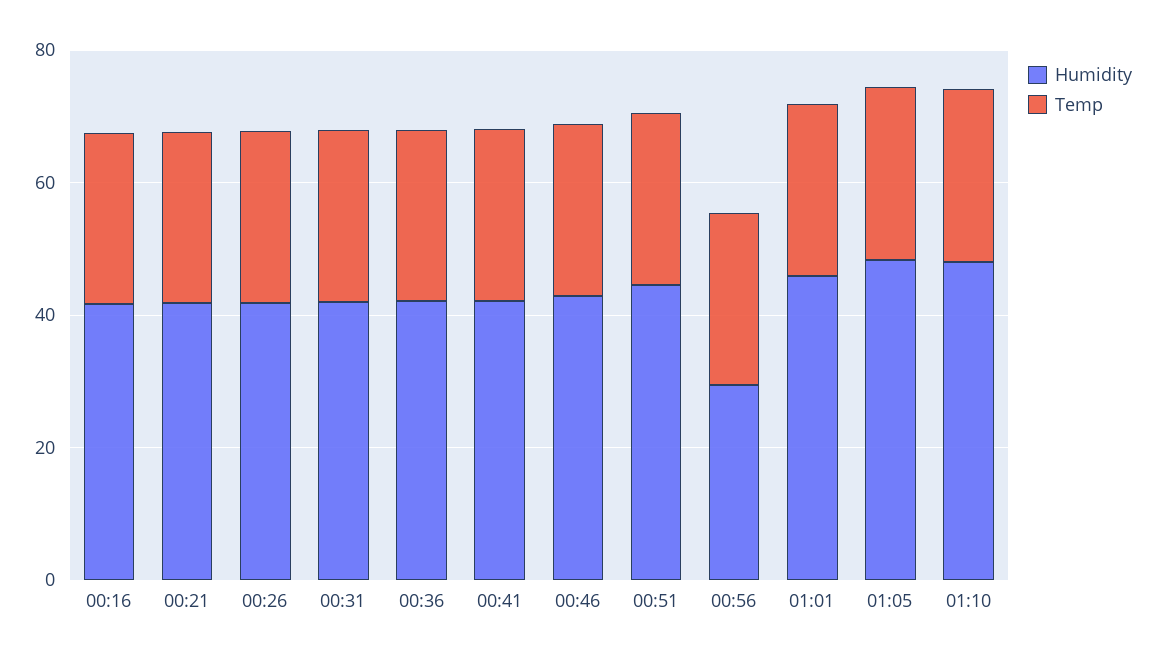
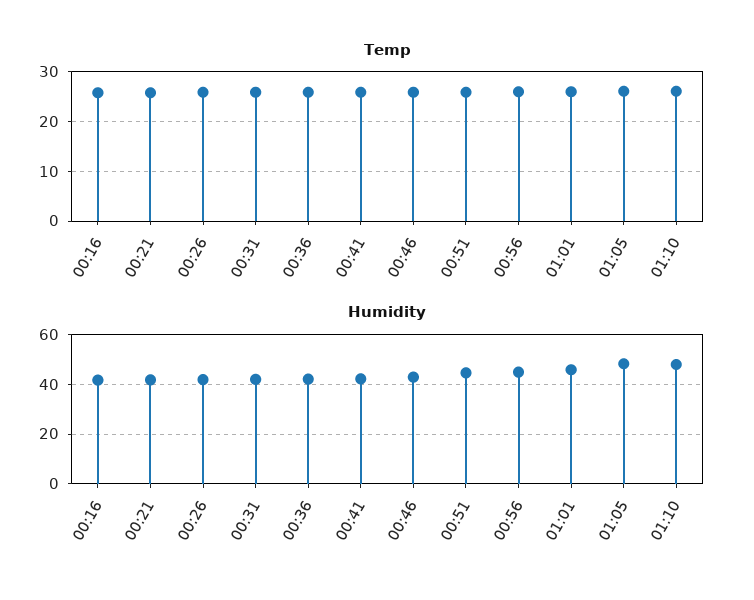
  {
    "Humidity": {
      "00:16": 42.5,
      "00:21": 42.5,
      "00:26": 42.5,
      "00:31": 42.5,
      "00:36": 42.5,
      "00:41": 42.5,
      "00:46": 42.5,
      "00:51": 45,
-     "00:56": 30,
+     "00:56": 45,
      "01:01": 45,
      "01:05": 47.5,
      "01:10": 47.5
    },
    "Temp": {
      "00:16": 26,
      "00:21": 26,
      "00:26": 26,
      "00:31": 26,
      "00:36": 26,
      "00:41": 26,
      "00:46": 26,
      "00:51": 26,
      "00:56": 26,
      "01:01": 26,
      "01:05": 26,
      "01:10": 26
    }
  }

